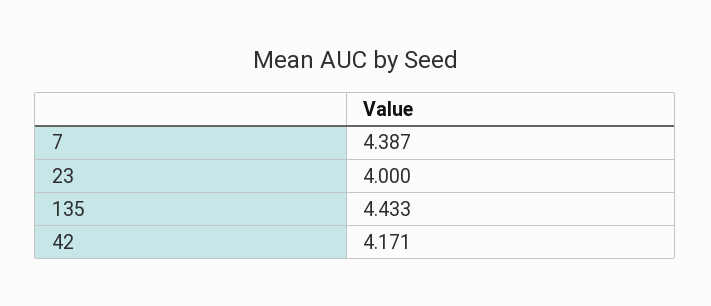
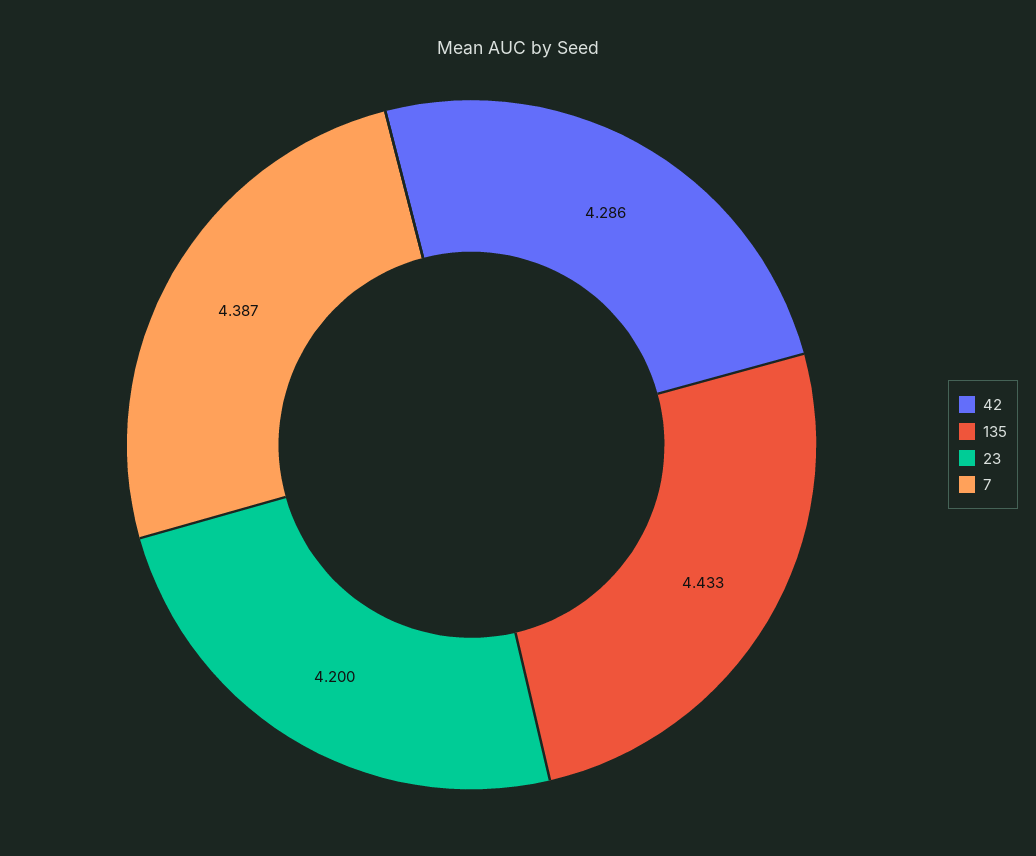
  {
    "7": 4.387,
-   "23": 4,
+   "23": 4.2,
    "135": 4.433,
-   "42": 4.171
+   "42": 4.286
  }

